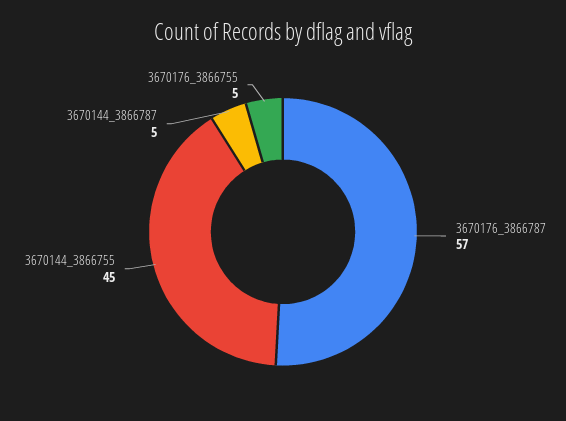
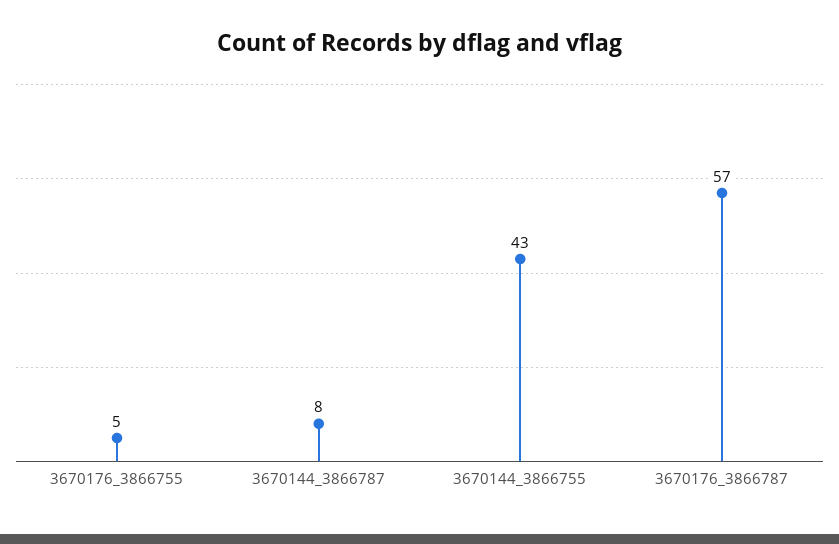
  {
    "3670176_3866787": 57,
-   "3670144_3866755": 45,
+   "3670144_3866755": 43,
-   "3670144_3866787": 5,
+   "3670144_3866787": 8,
    "3670176_3866755": 5
  }

